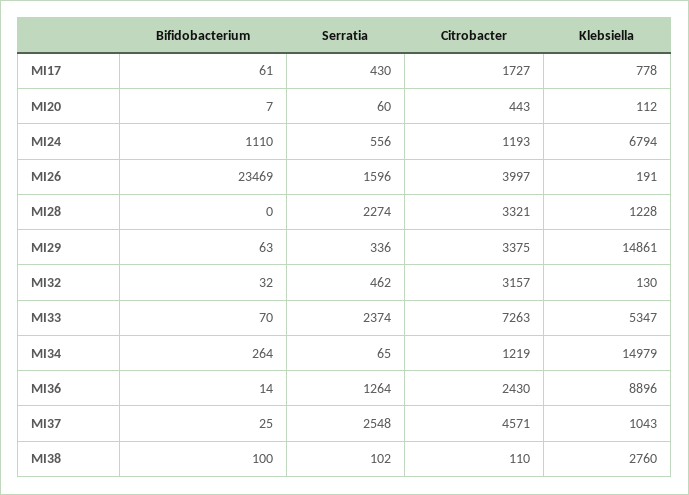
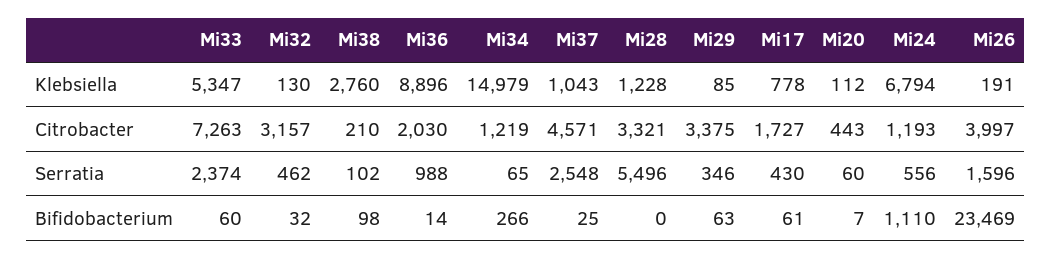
  {
    "Bifidobacterium": {
      "MI17": 61,
      "MI20": 7,
      "MI24": 1110,
      "MI26": 23469,
      "MI28": 0,
      "MI29": 63,
      "MI32": 32,
-     "MI33": 70,
+     "MI33": 60,
-     "MI34": 264,
+     "MI34": 266,
      "MI36": 14,
      "MI37": 25,
-     "MI38": 100
+     "MI38": 98
    },
    "Serratia": {
      "MI17": 430,
      "MI20": 60,
      "MI24": 556,
      "MI26": 1596,
-     "MI28": 2274,
+     "MI28": 5496,
-     "MI29": 336,
+     "MI29": 346,
      "MI32": 462,
      "MI33": 2374,
      "MI34": 65,
-     "MI36": 1264,
+     "MI36": 988,
      "MI37": 2548,
      "MI38": 102
    },
    "Citrobacter": {
      "MI17": 1727,
      "MI20": 443,
      "MI24": 1193,
      "MI26": 3997,
      "MI28": 3321,
      "MI29": 3375,
      "MI32": 3157,
      "MI33": 7263,
      "MI34": 1219,
-     "MI36": 2430,
+     "MI36": 2030,
      "MI37": 4571,
-     "MI38": 110
+     "MI38": 210
    },
    "Klebsiella": {
      "MI17": 778,
      "MI20": 112,
      "MI24": 6794,
      "MI26": 191,
      "MI28": 1228,
-     "MI29": 14861,
+     "MI29": 85,
      "MI32": 130,
      "MI33": 5347,
      "MI34": 14979,
      "MI36": 8896,
      "MI37": 1043,
      "MI38": 2760
    }
  }

